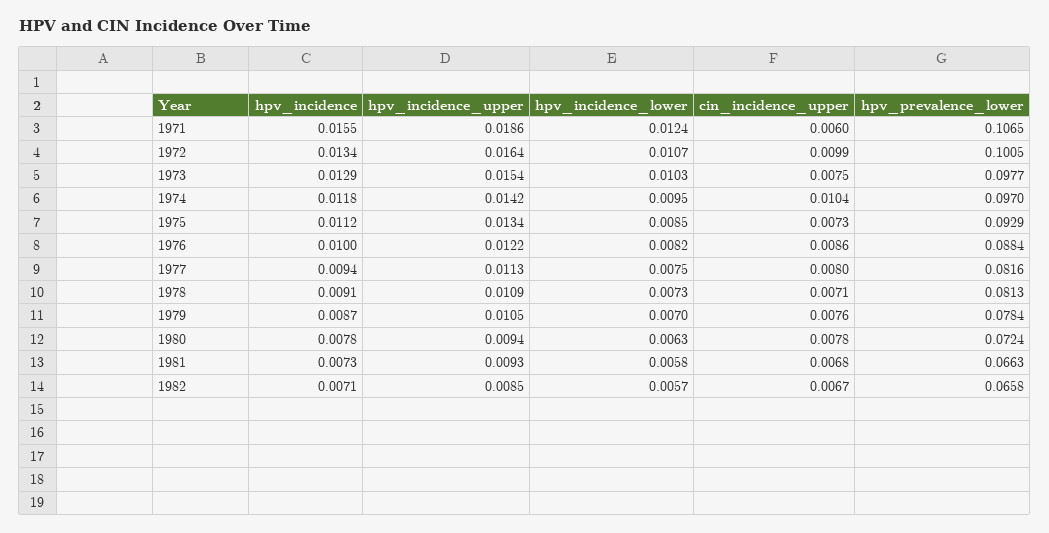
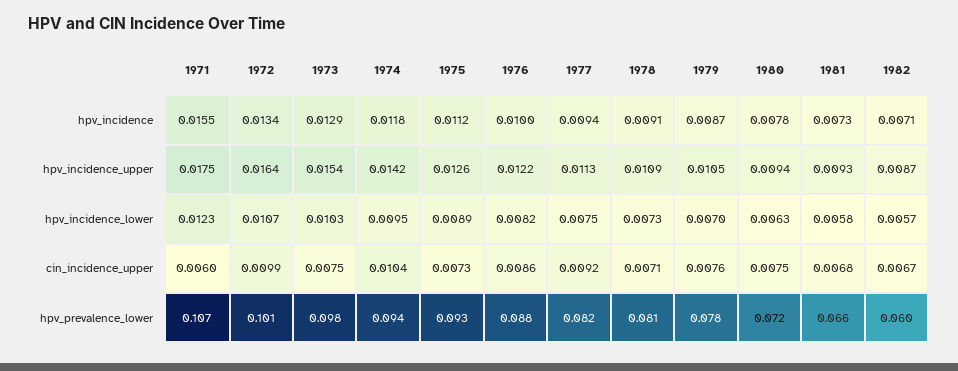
  {
    "hpv_incidence": {
      "1971": 0.0155,
      "1972": 0.0134,
      "1973": 0.0129,
      "1974": 0.0118,
      "1975": 0.0112,
      "1976": 0.01,
      "1977": 0.0094,
      "1978": 0.0091,
      "1979": 0.0087,
      "1980": 0.0078,
      "1981": 0.0073,
      "1982": 0.0071
    },
    "hpv_incidence_upper": {
-     "1971": 0.0186,
+     "1971": 0.0175,
      "1972": 0.0164,
      "1973": 0.0154,
      "1974": 0.0142,
-     "1975": 0.0134,
+     "1975": 0.0126,
      "1976": 0.0122,
      "1977": 0.0113,
      "1978": 0.0109,
      "1979": 0.0105,
      "1980": 0.0094,
      "1981": 0.0093,
-     "1982": 0.0085
+     "1982": 0.0087
    },
    "hpv_incidence_lower": {
-     "1971": 0.0124,
+     "1971": 0.0123,
      "1972": 0.0107,
      "1973": 0.0103,
      "1974": 0.0095,
-     "1975": 0.0085,
+     "1975": 0.0089,
      "1976": 0.0082,
      "1977": 0.0075,
      "1978": 0.0073,
      "1979": 0.007,
      "1980": 0.0063,
      "1981": 0.0058,
      "1982": 0.0057
    },
    "cin_incidence_upper": {
      "1971": 0.006,
      "1972": 0.0099,
      "1973": 0.0075,
      "1974": 0.0104,
      "1975": 0.0073,
      "1976": 0.0086,
-     "1977": 0.008,
+     "1977": 0.0092,
      "1978": 0.0071,
      "1979": 0.0076,
-     "1980": 0.0078,
+     "1980": 0.0075,
      "1981": 0.0068,
      "1982": 0.0067
    },
    "hpv_prevalence_lower": {
      "1971": 0.1065,
      "1972": 0.1005,
      "1973": 0.0977,
-     "1974": 0.097,
+     "1974": 0.094,
      "1975": 0.0929,
      "1976": 0.0884,
      "1977": 0.0816,
      "1978": 0.0813,
      "1979": 0.0784,
      "1980": 0.0724,
      "1981": 0.0663,
-     "1982": 0.0658
+     "1982": 0.06
    }
  }

